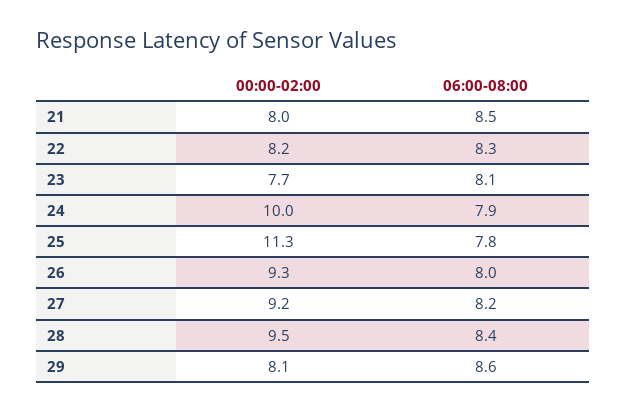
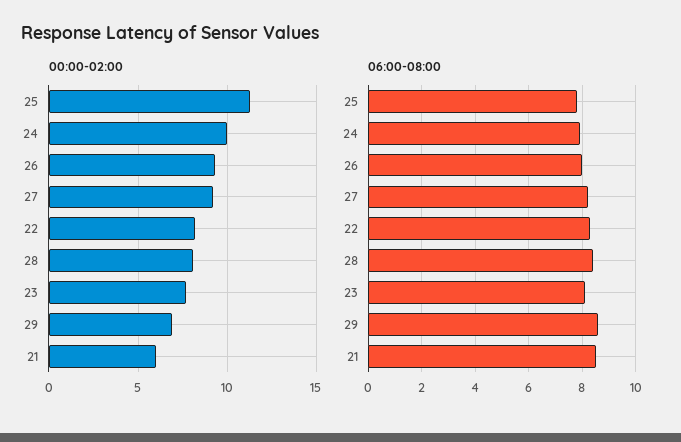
  {
    "00:00-02:00": {
-     "21": 8,
+     "21": 6,
      "22": 8.2,
      "23": 7.7,
      "24": 10,
      "25": 11.3,
      "26": 9.3,
      "27": 9.2,
-     "28": 9.5,
+     "28": 8,
-     "29": 8.1
+     "29": 7
    },
    "06:00-08:00": {
      "21": 8.5,
      "22": 8.3,
      "23": 8.1,
      "24": 7.9,
      "25": 7.8,
      "26": 8,
      "27": 8.2,
      "28": 8.4,
      "29": 8.6
    }
  }

